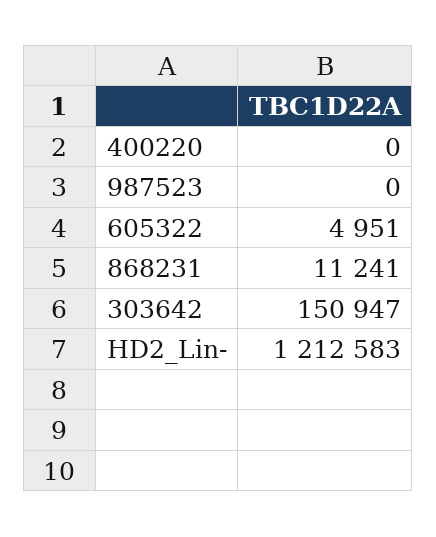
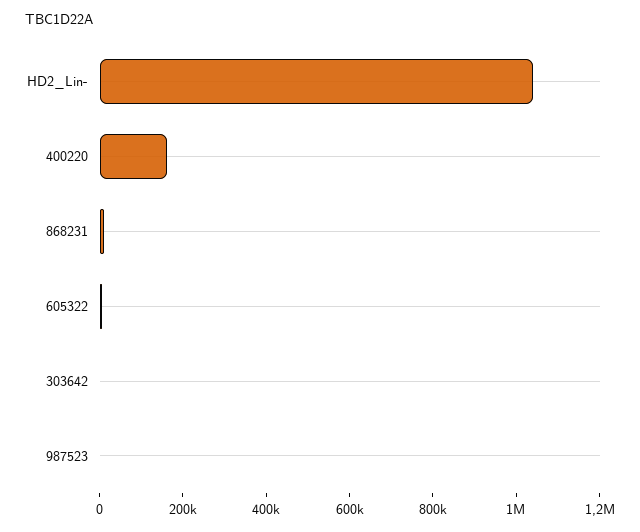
  {
-   "400220": 0,
+   "400220": 150000,
    "987523": 0,
    "605322": 4951,
    "868231": 11241,
-   "303642": 150947,
+   "303642": 0,
-   "HD2_Lin-": 1212583
+   "HD2_Lin-": 1050000
  }

